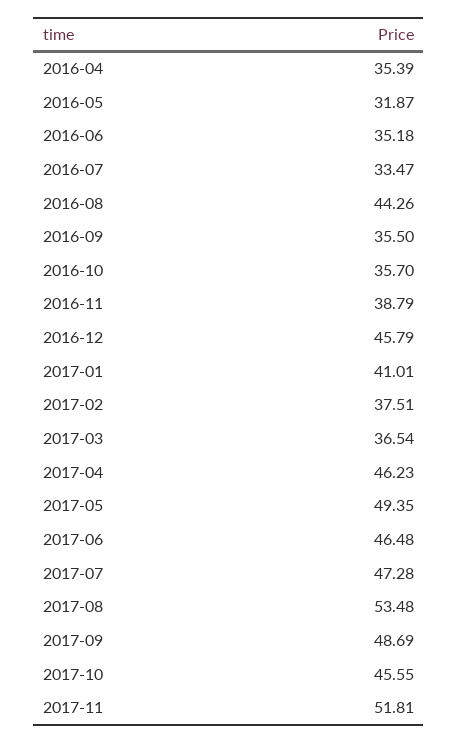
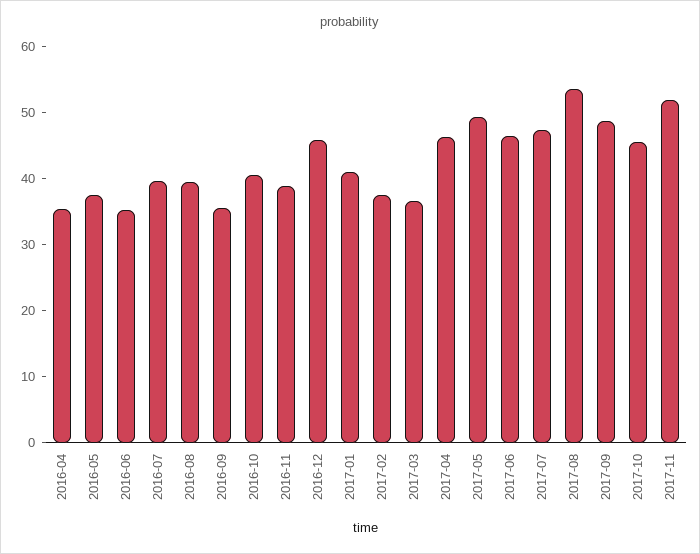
  {
    "2016-04": 35.39,
-   "2016-05": 31.87,
+   "2016-05": 38,
    "2016-06": 35.18,
-   "2016-07": 33.47,
+   "2016-07": 40,
-   "2016-08": 44.26,
+   "2016-08": 40,
    "2016-09": 35.5,
-   "2016-10": 35.7,
+   "2016-10": 40,
    "2016-11": 38.79,
    "2016-12": 45.79,
    "2017-01": 41.01,
    "2017-02": 37.51,
    "2017-03": 36.54,
    "2017-04": 46.23,
    "2017-05": 49.35,
    "2017-06": 46.48,
    "2017-07": 47.28,
    "2017-08": 53.48,
    "2017-09": 48.69,
    "2017-10": 45.55,
    "2017-11": 51.81
  }

